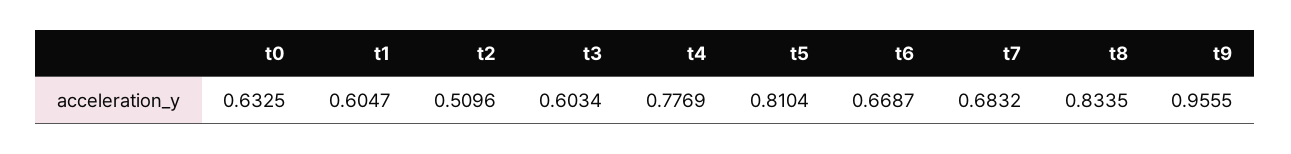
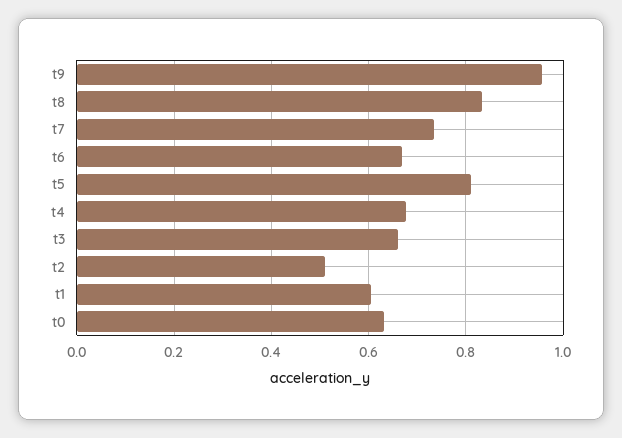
  {
    "t0": 0.6325,
    "t1": 0.6047,
    "t2": 0.5096,
-   "t3": 0.6034,
+   "t3": 0.66,
-   "t4": 0.7769,
+   "t4": 0.68,
    "t5": 0.8104,
    "t6": 0.6687,
-   "t7": 0.6832,
+   "t7": 0.74,
    "t8": 0.8335,
    "t9": 0.9555
  }

